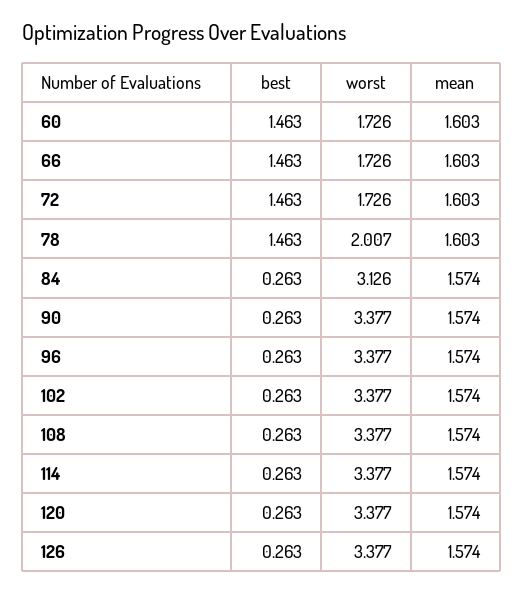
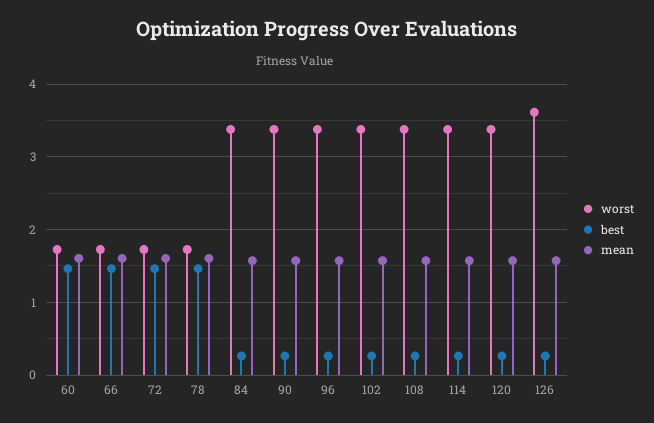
  {
    "best": {
      "60": 1.463,
      "66": 1.463,
      "72": 1.463,
      "78": 1.463,
      "84": 0.263,
      "90": 0.263,
      "96": 0.263,
      "102": 0.263,
      "108": 0.263,
      "114": 0.263,
      "120": 0.263,
      "126": 0.263
    },
    "worst": {
      "60": 1.726,
      "66": 1.726,
      "72": 1.726,
-     "78": 2.007,
+     "78": 1.7,
-     "84": 3.126,
+     "84": 3.4,
      "90": 3.377,
      "96": 3.377,
      "102": 3.377,
      "108": 3.377,
      "114": 3.377,
      "120": 3.377,
-     "126": 3.377
+     "126": 3.6
    },
    "mean": {
      "60": 1.603,
      "66": 1.603,
      "72": 1.603,
      "78": 1.603,
      "84": 1.574,
      "90": 1.574,
      "96": 1.574,
      "102": 1.574,
      "108": 1.574,
      "114": 1.574,
      "120": 1.574,
      "126": 1.574
    }
  }

